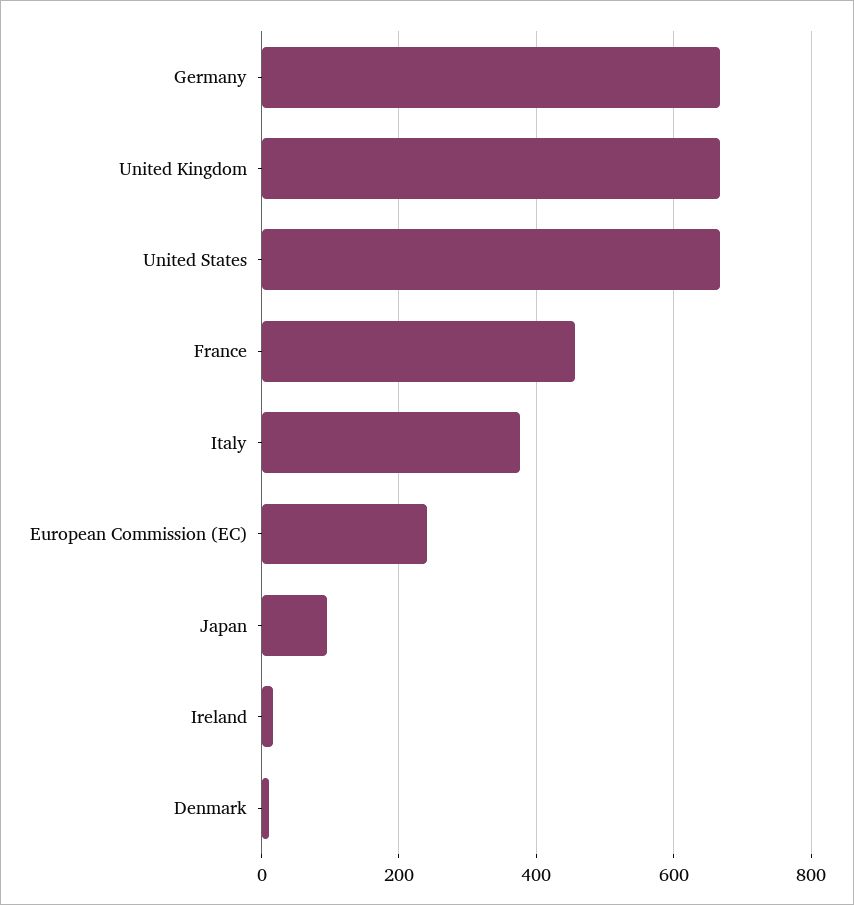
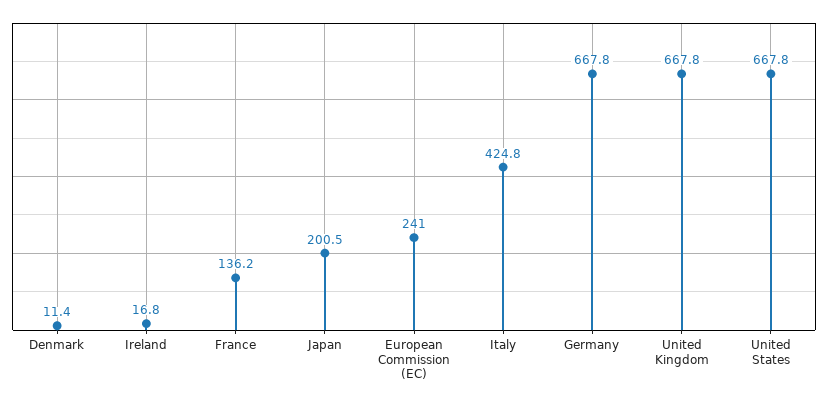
  {
    "Germany": 667.8,
    "United Kingdom": 667.8,
    "United States": 667.8,
-   "France": 460,
+   "France": 136.2,
-   "Italy": 380,
+   "Italy": 424.8,
    "European Commission (EC)": 241,
-   "Japan": 100,
+   "Japan": 200.5,
    "Ireland": 16.8,
    "Denmark": 11.4
  }

